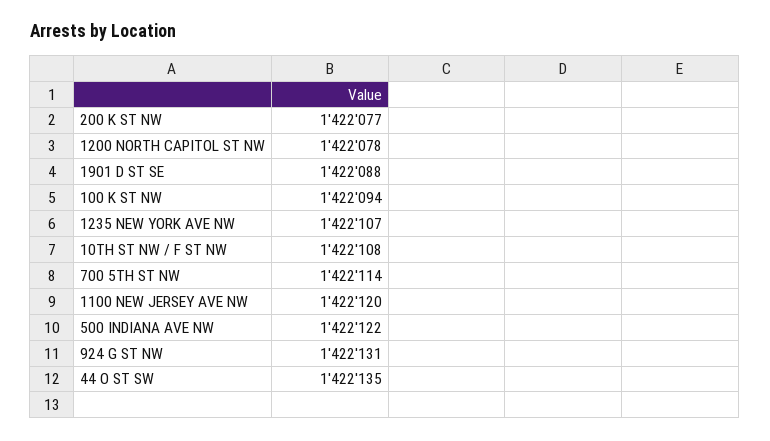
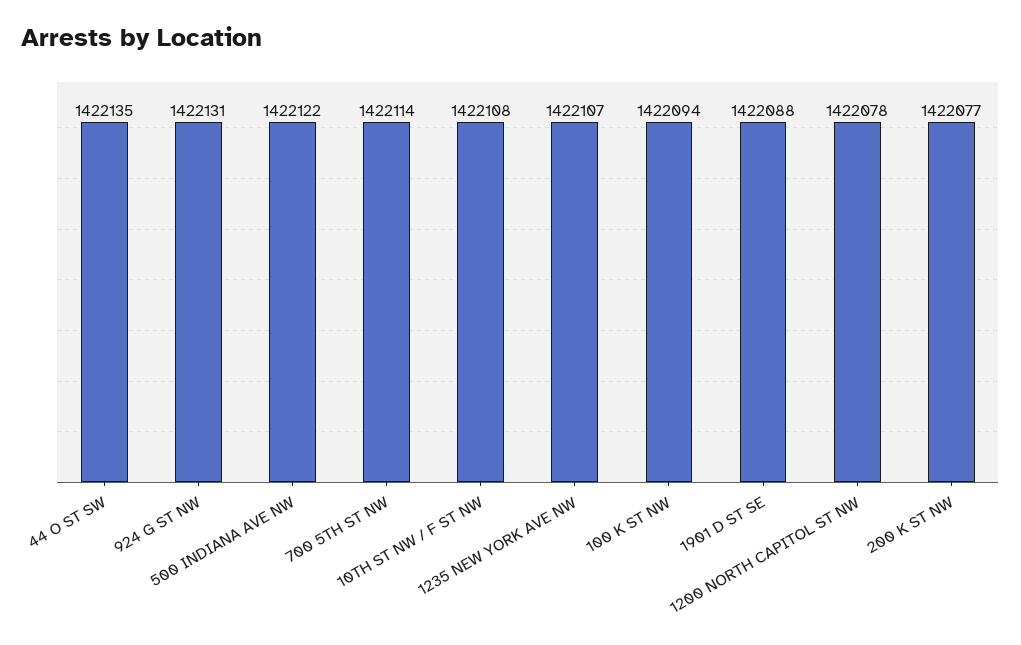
  {
    "200 K ST NW": 1422077,
    "1200 NORTH CAPITOL ST NW": 1422078,
    "1901 D ST SE": 1422088,
    "100 K ST NW": 1422094,
    "1235 NEW YORK AVE NW": 1422107,
    "10TH ST NW / F ST NW": 1422108,
    "700 5TH ST NW": 1422114,
-   "1100 NEW JERSEY AVE NW": 1422120,
    "500 INDIANA AVE NW": 1422122,
    "924 G ST NW": 1422131,
    "44 O ST SW": 1422135
  }

